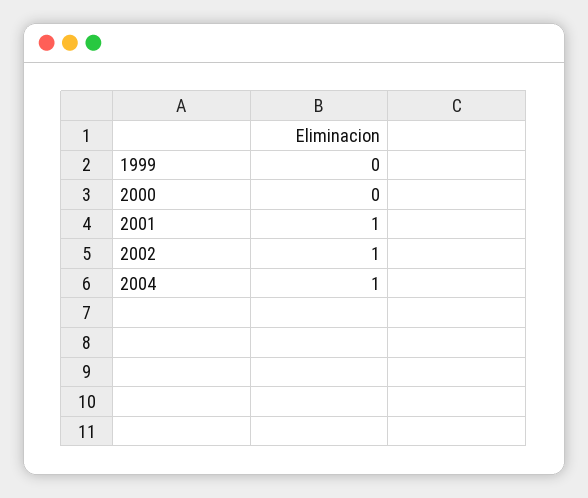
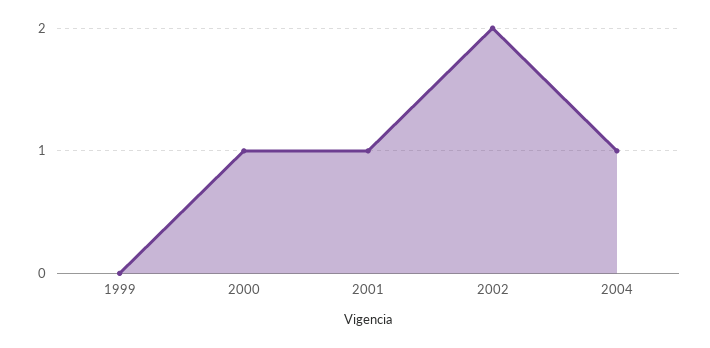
  {
    "1999": 0,
-   "2000": 0,
+   "2000": 1,
    "2001": 1,
-   "2002": 1,
+   "2002": 2,
    "2004": 1
  }

